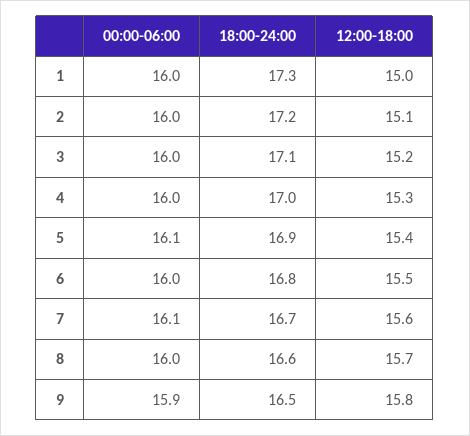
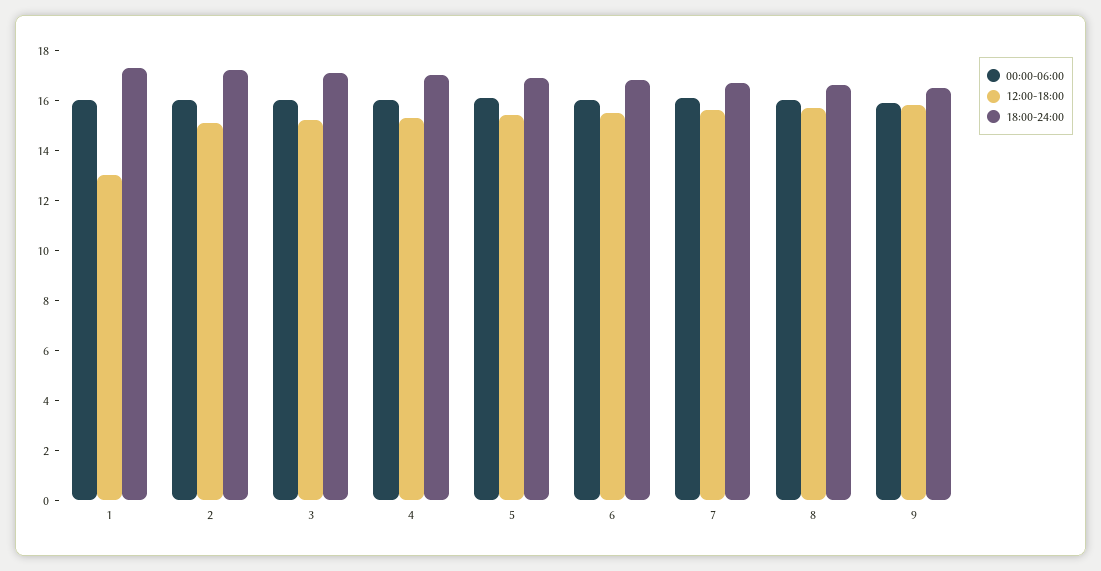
  {
    "00:00-06:00": {
      "1": 16,
      "2": 16,
      "3": 16,
      "4": 16,
      "5": 16.1,
      "6": 16,
      "7": 16.1,
      "8": 16,
      "9": 15.9
    },
    "18:00-24:00": {
      "1": 17.3,
      "2": 17.2,
      "3": 17.1,
      "4": 17,
      "5": 16.9,
      "6": 16.8,
      "7": 16.7,
      "8": 16.6,
      "9": 16.5
    },
    "12:00-18:00": {
-     "1": 15,
+     "1": 13,
      "2": 15.1,
      "3": 15.2,
      "4": 15.3,
      "5": 15.4,
      "6": 15.5,
      "7": 15.6,
      "8": 15.7,
      "9": 15.8
    }
  }

